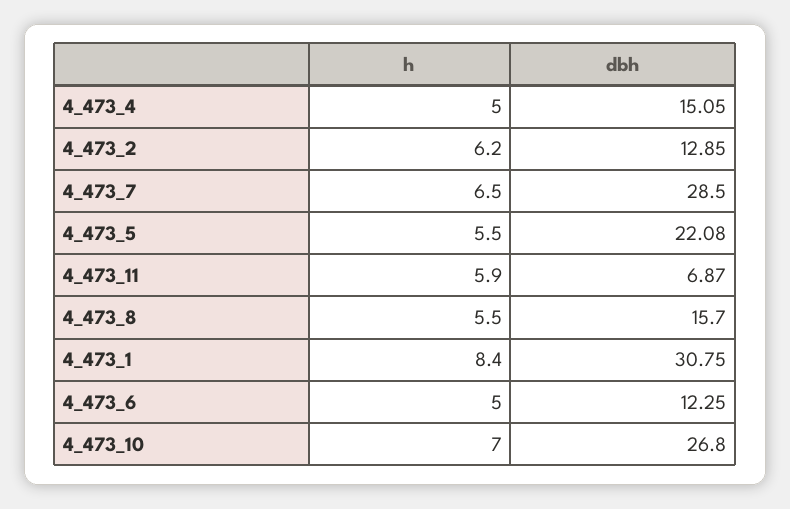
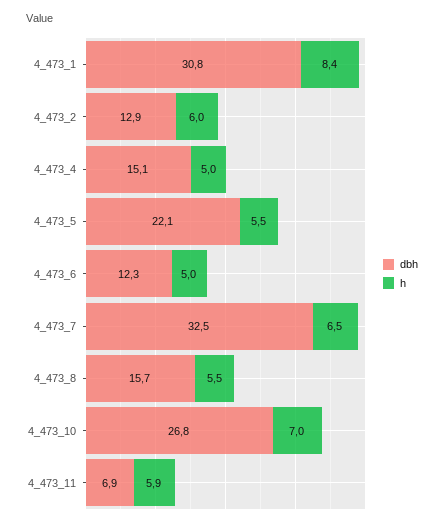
  {
    "h": {
      "4_473_4": 5,
-     "4_473_2": 6.2,
+     "4_473_2": 6,
      "4_473_7": 6.5,
      "4_473_5": 5.5,
      "4_473_11": 5.9,
      "4_473_8": 5.5,
      "4_473_1": 8.4,
      "4_473_6": 5,
      "4_473_10": 7
    },
    "dbh": {
      "4_473_4": 15.05,
      "4_473_2": 12.85,
-     "4_473_7": 28.5,
+     "4_473_7": 32.5,
      "4_473_5": 22.08,
      "4_473_11": 6.87,
      "4_473_8": 15.7,
      "4_473_1": 30.75,
      "4_473_6": 12.25,
      "4_473_10": 26.8
    }
  }

